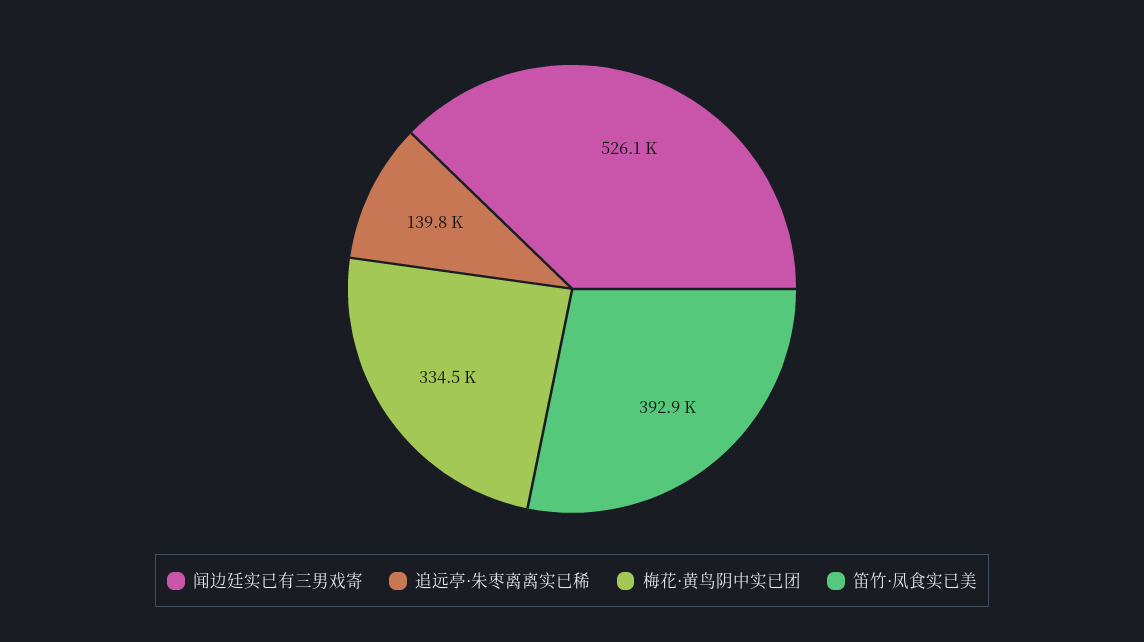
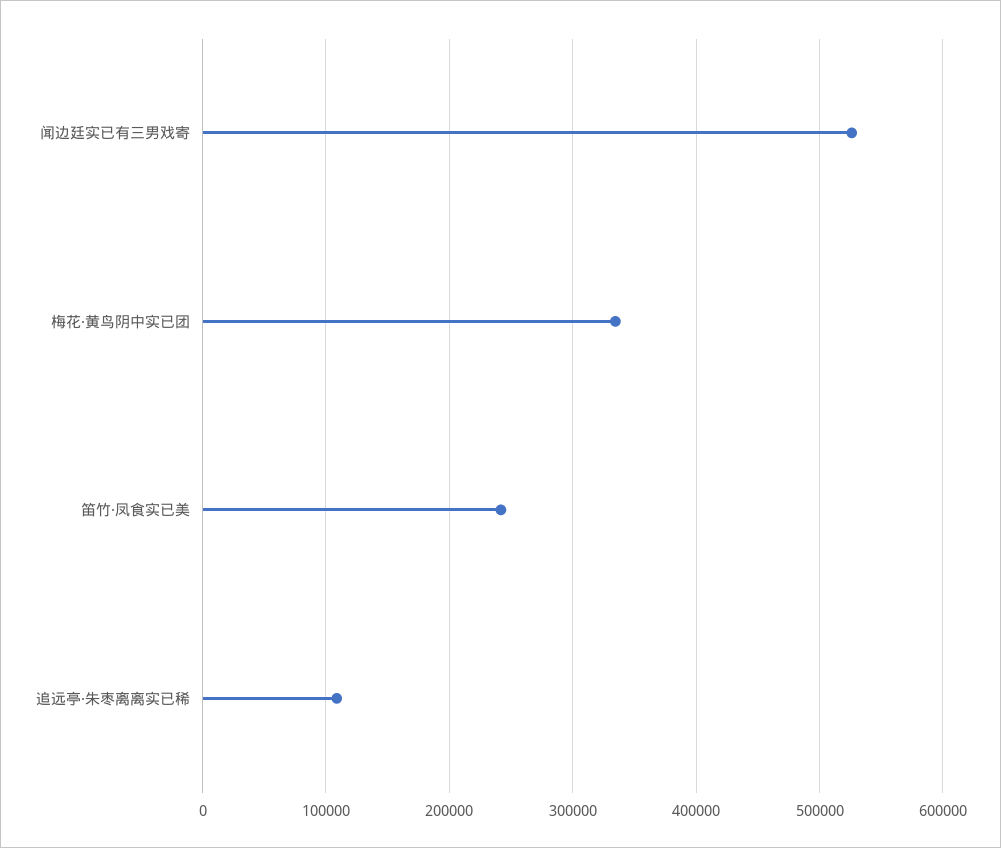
  {
    "闻边廷实已有三男戏寄": 526100,
-   "追远亭·朱枣离离实已稀": 139800,
+   "追远亭·朱枣离离实已稀": 110000,
    "梅花·黄鸟阴中实已团": 334500,
-   "笛竹·凤食实已美": 392900
+   "笛竹·凤食实已美": 240000
  }

